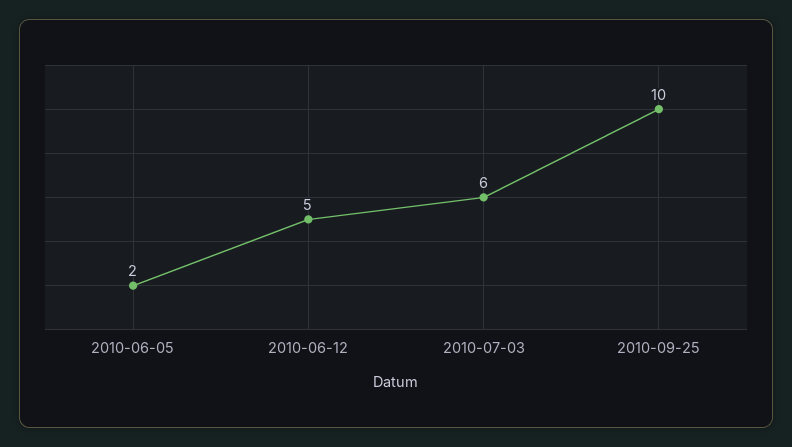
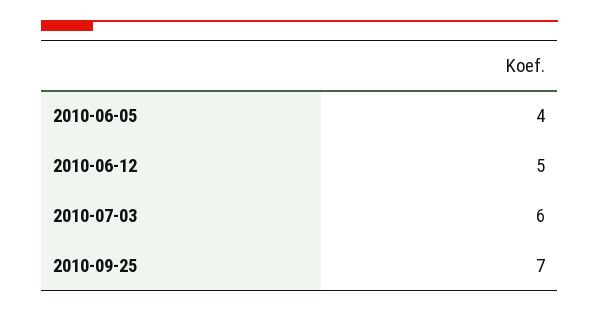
  {
-   "2010-06-05": 2,
+   "2010-06-05": 4,
    "2010-06-12": 5,
    "2010-07-03": 6,
-   "2010-09-25": 10
+   "2010-09-25": 7
  }

